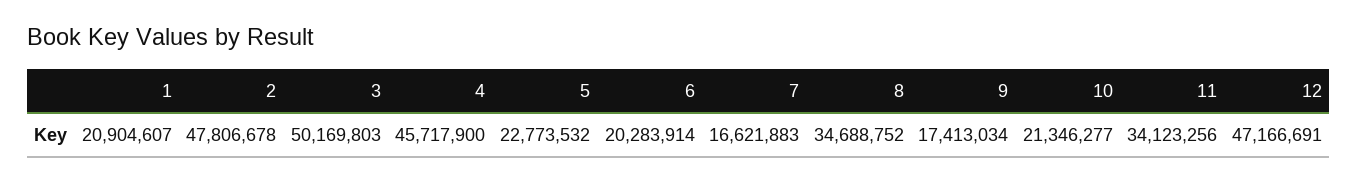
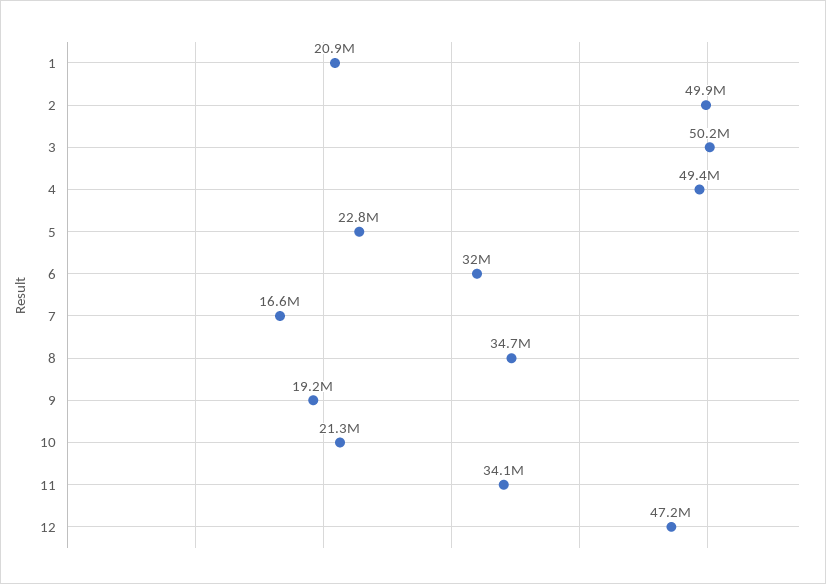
  {
    "1": 20904607,
-   "2": 47806678,
+   "2": 49900000,
    "3": 50169803,
-   "4": 45717900,
+   "4": 49400000,
    "5": 22773532,
-   "6": 20283914,
+   "6": 32000000,
    "7": 16621883,
    "8": 34688752,
-   "9": 17413034,
+   "9": 19200000,
    "10": 21346277,
    "11": 34123256,
    "12": 47166691
  }

